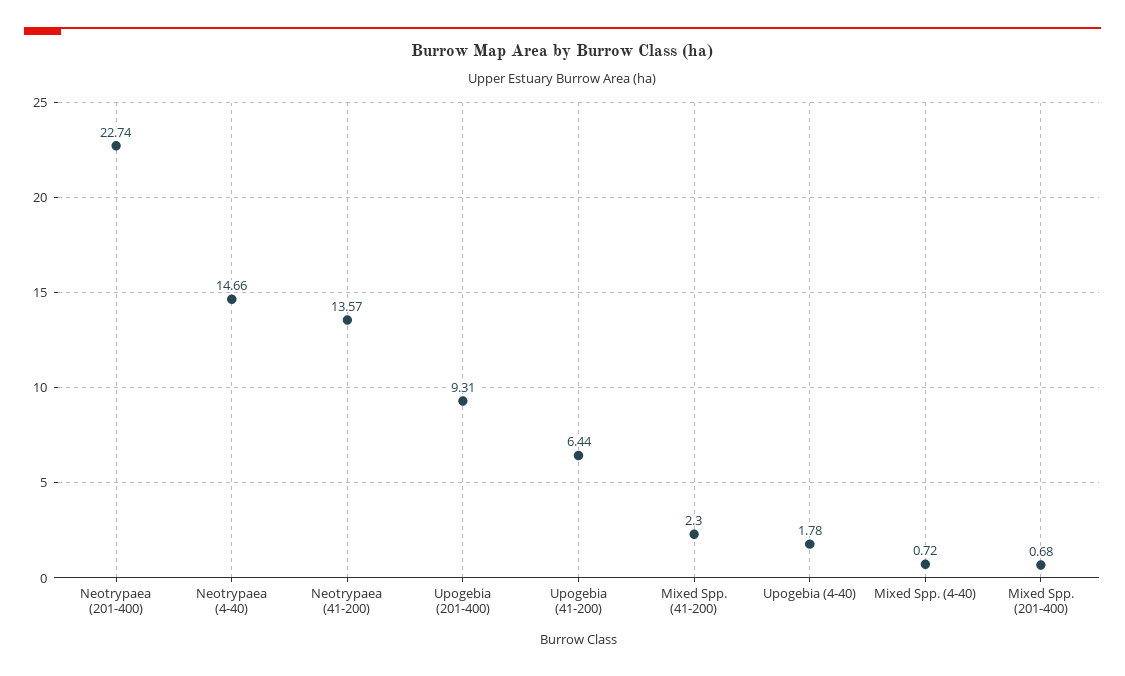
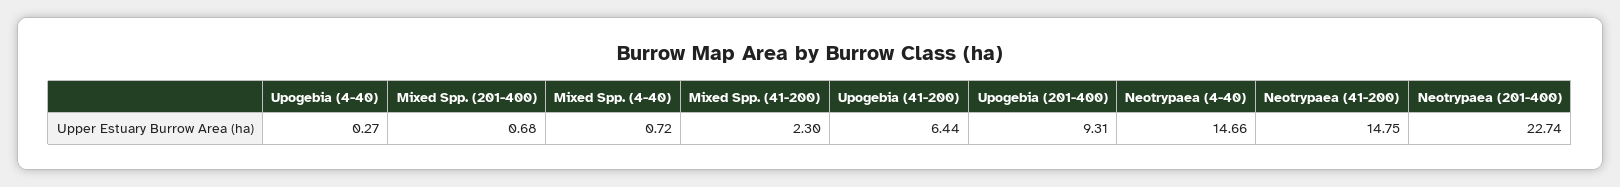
  {
    "Neotrypaea (201-400)": 22.74,
    "Neotrypaea (4-40)": 14.66,
-   "Neotrypaea (41-200)": 13.57,
+   "Neotrypaea (41-200)": 14.75,
    "Upogebia (201-400)": 9.31,
    "Upogebia (41-200)": 6.44,
    "Mixed Spp. (41-200)": 2.3,
-   "Upogebia (4-40)": 1.78,
+   "Upogebia (4-40)": 0.27,
    "Mixed Spp. (4-40)": 0.72,
    "Mixed Spp. (201-400)": 0.68
  }

